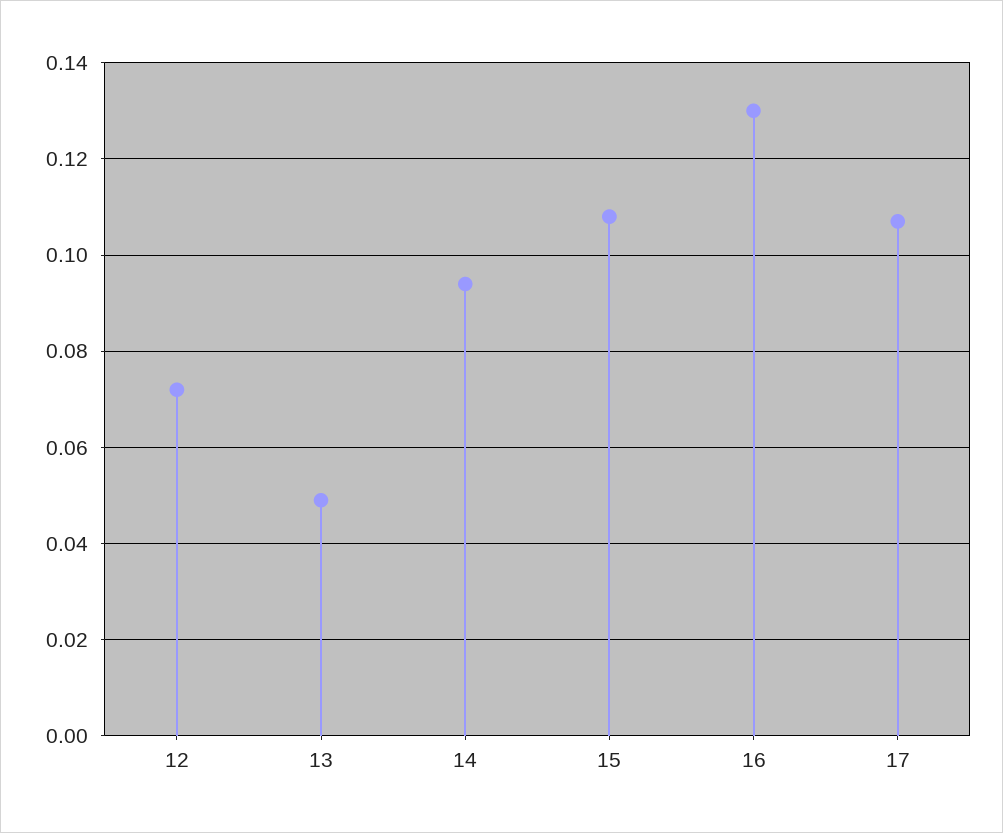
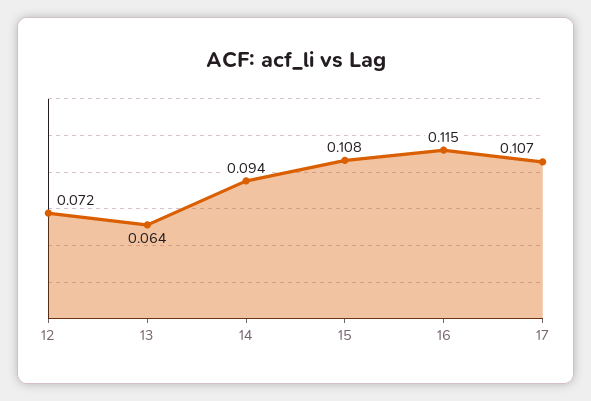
  {
    "12": 0.072,
-   "13": 0.05,
+   "13": 0.064,
    "14": 0.094,
    "15": 0.108,
-   "16": 0.13,
+   "16": 0.115,
    "17": 0.107
  }

